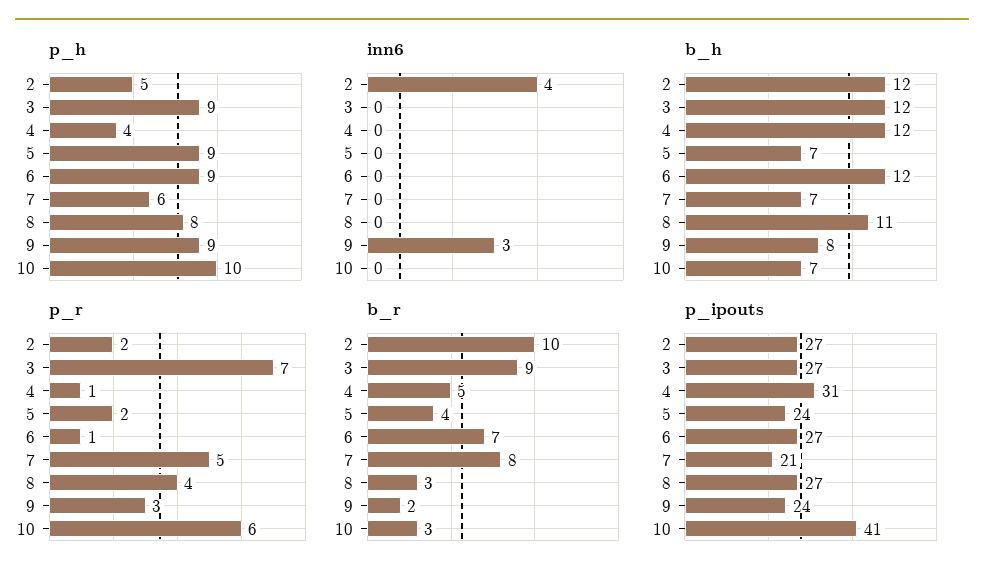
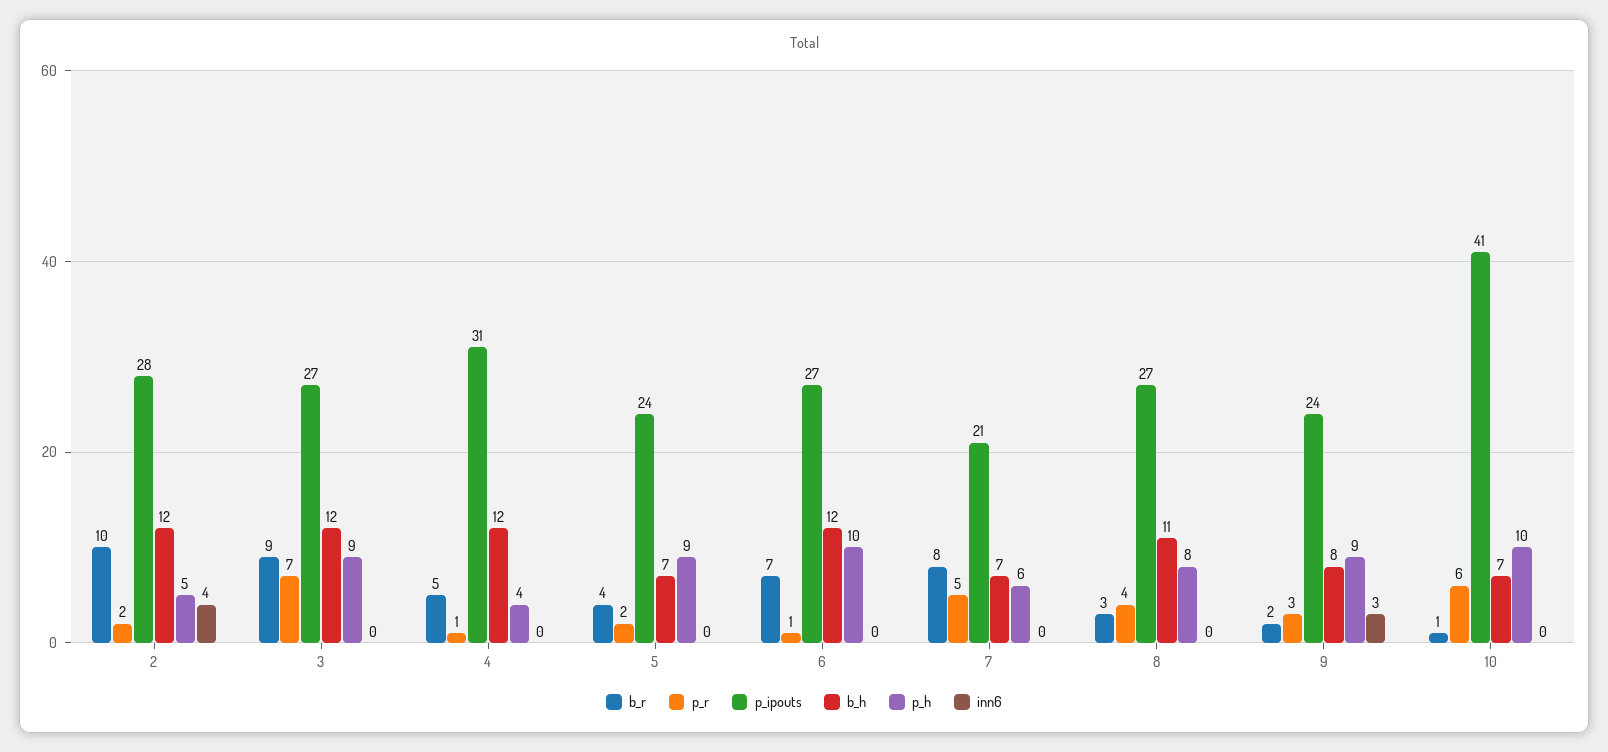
  {
    "p_h": {
      "2": 5,
      "3": 9,
      "4": 4,
      "5": 9,
-     "6": 9,
+     "6": 10,
      "7": 6,
      "8": 8,
      "9": 9,
      "10": 10
    },
    "inn6": {
      "2": 4,
      "3": 0,
      "4": 0,
      "5": 0,
      "6": 0,
      "7": 0,
      "8": 0,
      "9": 3,
      "10": 0
    },
    "b_h": {
      "2": 12,
      "3": 12,
      "4": 12,
      "5": 7,
      "6": 12,
      "7": 7,
      "8": 11,
      "9": 8,
      "10": 7
    },
    "p_r": {
      "2": 2,
      "3": 7,
      "4": 1,
      "5": 2,
      "6": 1,
      "7": 5,
      "8": 4,
      "9": 3,
      "10": 6
    },
    "b_r": {
      "2": 10,
      "3": 9,
      "4": 5,
      "5": 4,
      "6": 7,
      "7": 8,
      "8": 3,
      "9": 2,
-     "10": 3
+     "10": 1
    },
    "p_ipouts": {
-     "2": 27,
+     "2": 28,
      "3": 27,
      "4": 31,
      "5": 24,
      "6": 27,
      "7": 21,
      "8": 27,
      "9": 24,
      "10": 41
    }
  }

